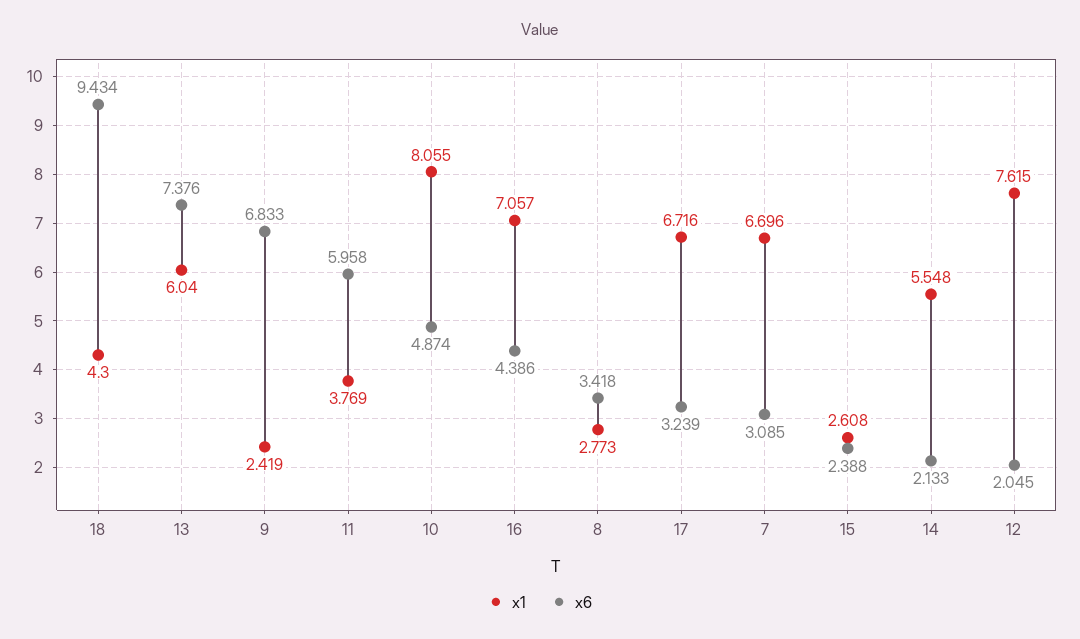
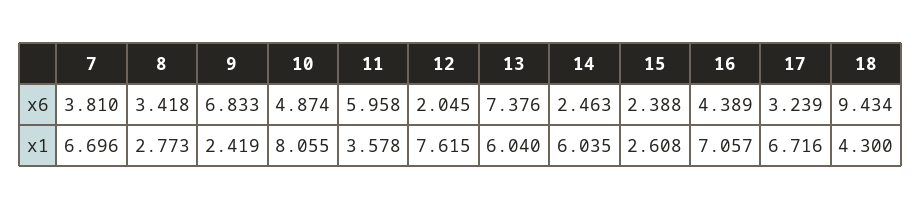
  {
    "x1": {
      "18": 4.3,
      "13": 6.04,
      "9": 2.419,
-     "11": 3.769,
+     "11": 3.578,
      "10": 8.055,
      "16": 7.057,
      "8": 2.773,
      "17": 6.716,
      "7": 6.696,
      "15": 2.608,
-     "14": 5.548,
+     "14": 6.035,
      "12": 7.615
    },
    "x6": {
      "18": 9.434,
      "13": 7.376,
      "9": 6.833,
      "11": 5.958,
      "10": 4.874,
-     "16": 4.386,
+     "16": 4.389,
      "8": 3.418,
      "17": 3.239,
-     "7": 3.085,
+     "7": 3.81,
      "15": 2.388,
-     "14": 2.133,
+     "14": 2.463,
      "12": 2.045
    }
  }

